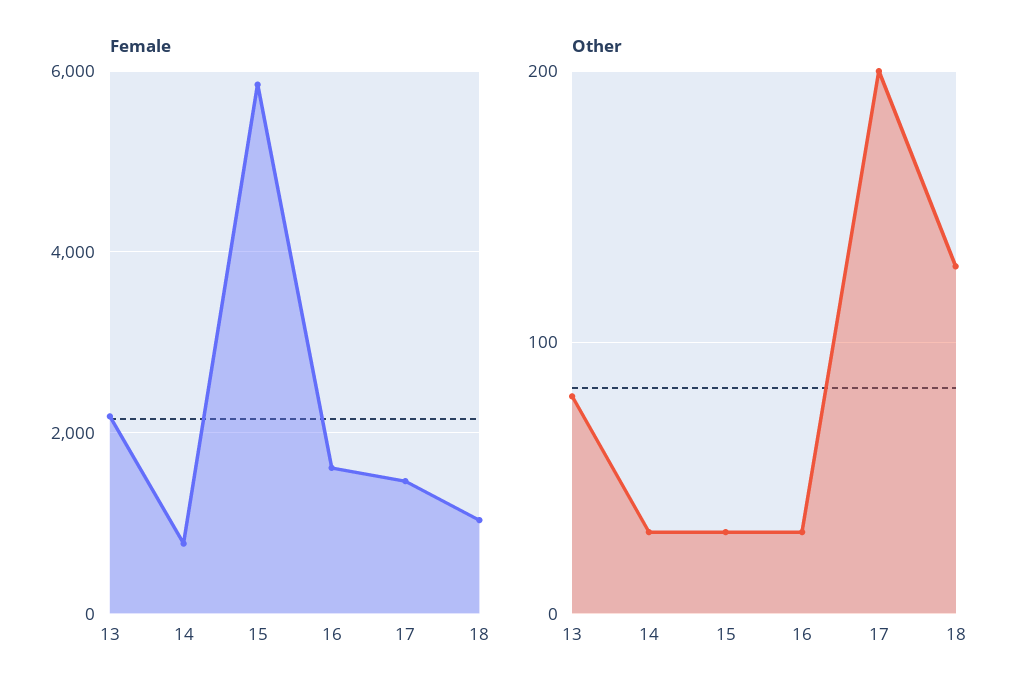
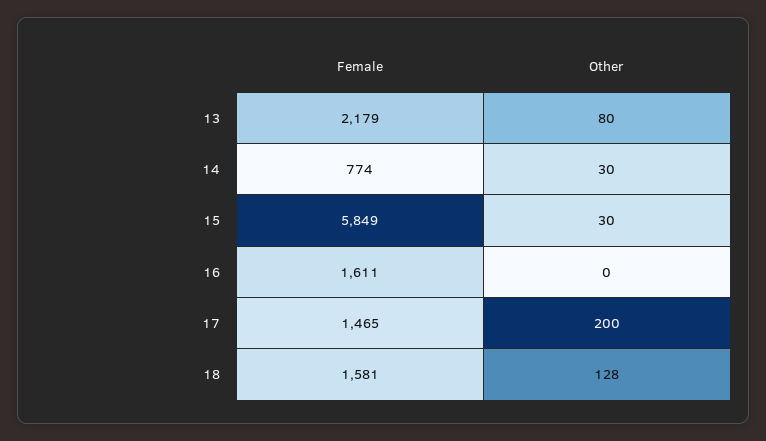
  {
    "Female": {
      "13": 2179,
      "14": 774,
      "15": 5849,
      "16": 1611,
      "17": 1465,
-     "18": 1000
+     "18": 1581
    },
    "Other": {
      "13": 80,
      "14": 30,
      "15": 30,
-     "16": 30,
+     "16": 0,
      "17": 200,
      "18": 128
    }
  }

